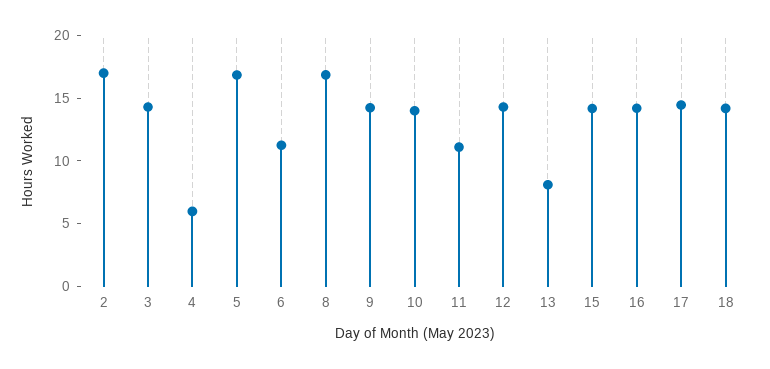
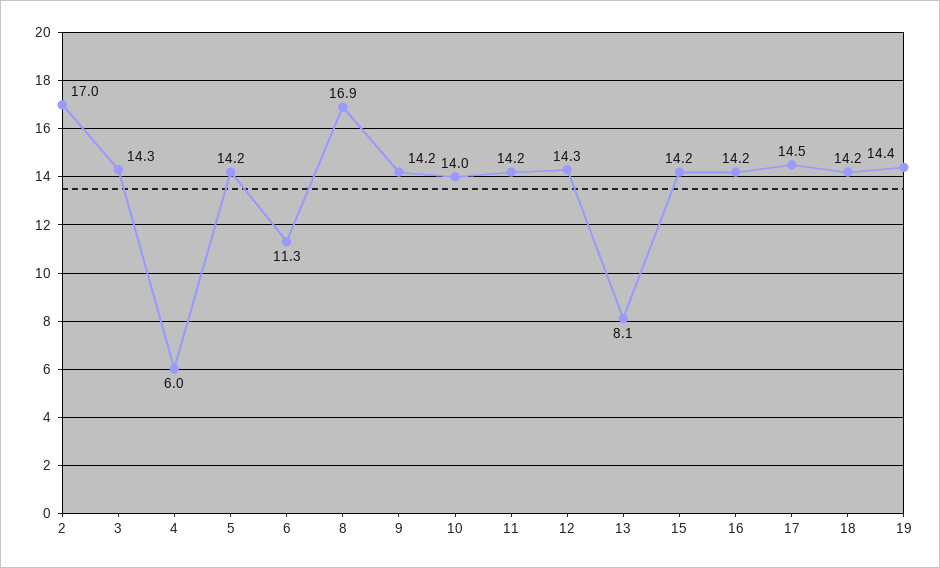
  {
    "2": 17,
    "3": 14.3,
    "4": 6,
-   "5": 17,
+   "5": 14.2,
    "6": 11.3,
    "8": 16.9,
    "9": 14.2,
    "10": 14,
-   "11": 11,
+   "11": 14.2,
    "12": 14.3,
    "13": 8.1,
    "15": 14.2,
    "16": 14.2,
    "17": 14.5,
-   "18": 14.2
+   "18": 14.2,
+   "19": 14.4
  }

